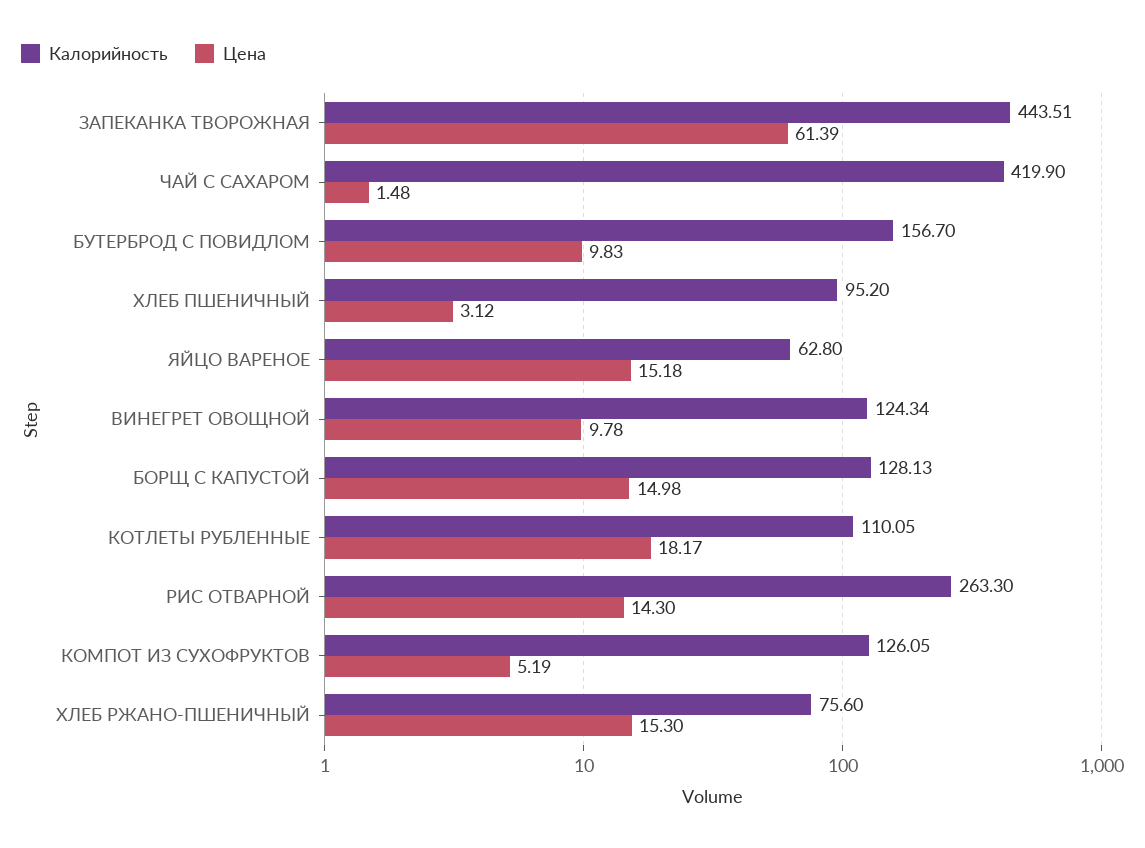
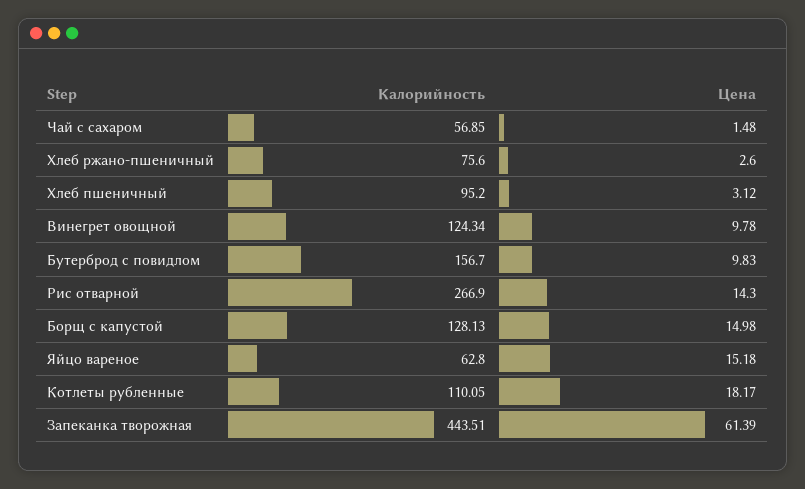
  {
    "Калорийность": {
      "ЗАПЕКАНКА ТВОРОЖНАЯ": 443.51,
-     "ЧАЙ С САХАРОМ": 419.9,
+     "ЧАЙ С САХАРОМ": 56.85,
      "БУТЕРБРОД С ПОВИДЛОМ": 156.7,
      "ХЛЕБ ПШЕНИЧНЫЙ": 95.2,
      "ЯЙЦО ВАРЕНОЕ": 62.8,
      "ВИНЕГРЕТ ОВОЩНОЙ": 124.34,
      "БОРЩ С КАПУСТОЙ": 128.13,
      "КОТЛЕТЫ РУБЛЕННЫЕ": 110.05,
-     "РИС ОТВАРНОЙ": 263.3,
+     "РИС ОТВАРНОЙ": 266.9,
-     "КОМПОТ ИЗ СУХОФРУКТОВ": 126.05,
      "ХЛЕБ РЖАНО-ПШЕНИЧНЫЙ": 75.6
    },
    "Цена": {
      "ЗАПЕКАНКА ТВОРОЖНАЯ": 61.39,
      "ЧАЙ С САХАРОМ": 1.48,
      "БУТЕРБРОД С ПОВИДЛОМ": 9.83,
      "ХЛЕБ ПШЕНИЧНЫЙ": 3.12,
      "ЯЙЦО ВАРЕНОЕ": 15.18,
      "ВИНЕГРЕТ ОВОЩНОЙ": 9.78,
      "БОРЩ С КАПУСТОЙ": 14.98,
      "КОТЛЕТЫ РУБЛЕННЫЕ": 18.17,
      "РИС ОТВАРНОЙ": 14.3,
-     "КОМПОТ ИЗ СУХОФРУКТОВ": 5.19,
-     "ХЛЕБ РЖАНО-ПШЕНИЧНЫЙ": 15.3
+     "ХЛЕБ РЖАНО-ПШЕНИЧНЫЙ": 2.6
    }
  }

